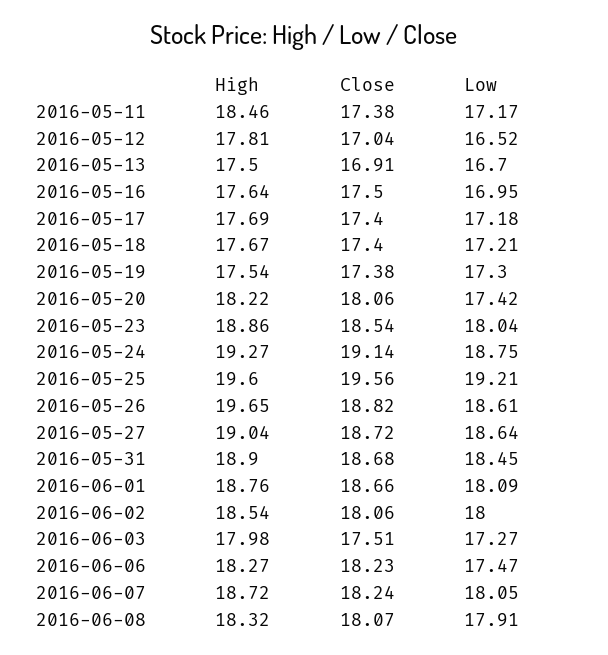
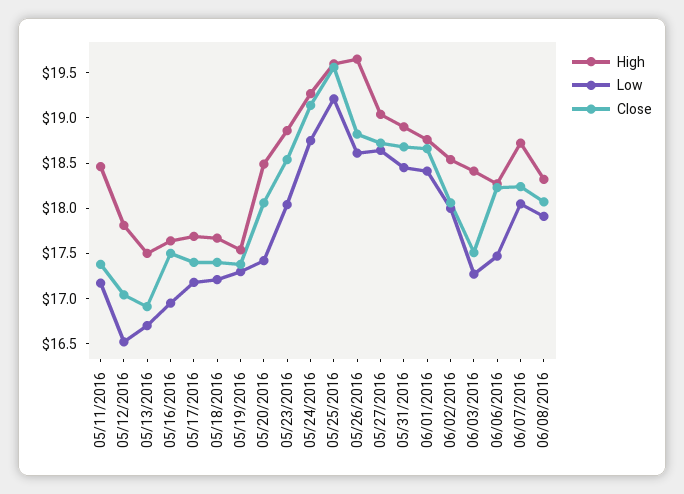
  {
    "High": {
      "2016-05-11": 18.46,
      "2016-05-12": 17.81,
      "2016-05-13": 17.5,
      "2016-05-16": 17.64,
      "2016-05-17": 17.69,
      "2016-05-18": 17.67,
      "2016-05-19": 17.54,
-     "2016-05-20": 18.22,
+     "2016-05-20": 18.5,
      "2016-05-23": 18.86,
      "2016-05-24": 19.27,
      "2016-05-25": 19.6,
      "2016-05-26": 19.65,
      "2016-05-27": 19.04,
      "2016-05-31": 18.9,
      "2016-06-01": 18.76,
      "2016-06-02": 18.54,
-     "2016-06-03": 17.98,
+     "2016-06-03": 18.4,
      "2016-06-06": 18.27,
      "2016-06-07": 18.72,
      "2016-06-08": 18.32
    },
    "Close": {
      "2016-05-11": 17.38,
      "2016-05-12": 17.04,
      "2016-05-13": 16.91,
      "2016-05-16": 17.5,
      "2016-05-17": 17.4,
      "2016-05-18": 17.4,
      "2016-05-19": 17.38,
      "2016-05-20": 18.06,
      "2016-05-23": 18.54,
      "2016-05-24": 19.14,
      "2016-05-25": 19.56,
      "2016-05-26": 18.82,
      "2016-05-27": 18.72,
      "2016-05-31": 18.68,
      "2016-06-01": 18.66,
      "2016-06-02": 18.06,
      "2016-06-03": 17.51,
      "2016-06-06": 18.23,
      "2016-06-07": 18.24,
      "2016-06-08": 18.07
    },
    "Low": {
      "2016-05-11": 17.17,
      "2016-05-12": 16.52,
      "2016-05-13": 16.7,
      "2016-05-16": 16.95,
      "2016-05-17": 17.18,
      "2016-05-18": 17.21,
      "2016-05-19": 17.3,
      "2016-05-20": 17.42,
      "2016-05-23": 18.04,
      "2016-05-24": 18.75,
      "2016-05-25": 19.21,
      "2016-05-26": 18.61,
      "2016-05-27": 18.64,
      "2016-05-31": 18.45,
-     "2016-06-01": 18.09,
+     "2016-06-01": 18.4,
      "2016-06-02": 18,
      "2016-06-03": 17.27,
      "2016-06-06": 17.47,
      "2016-06-07": 18.05,
      "2016-06-08": 17.91
    }
  }

